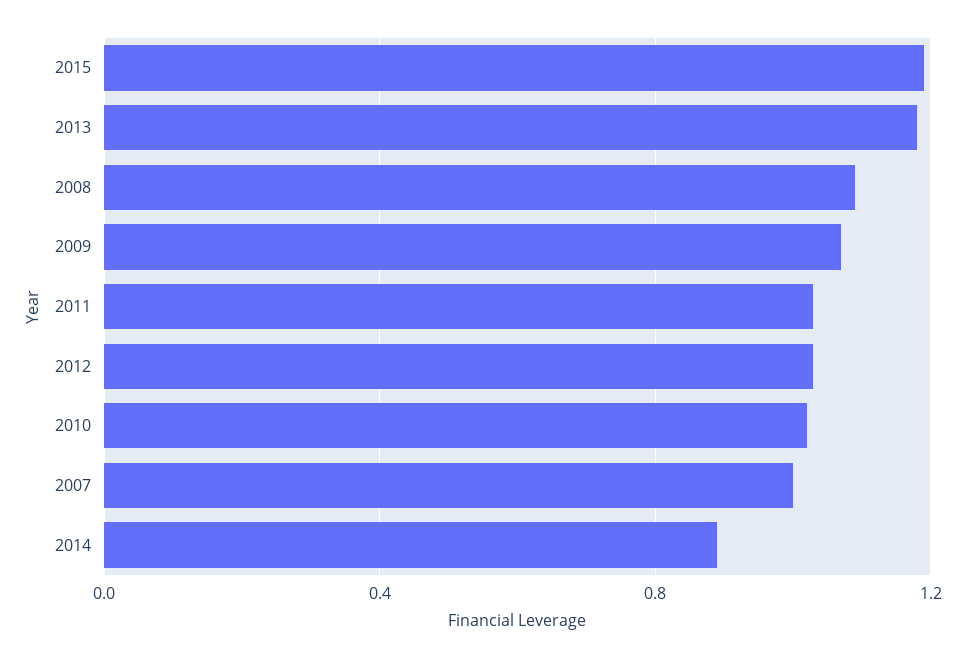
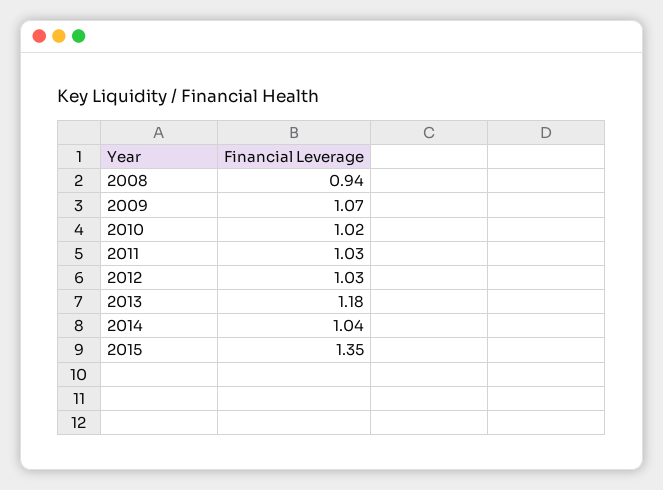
  {
-   "2015": 1.2,
+   "2015": 1.35,
    "2013": 1.18,
-   "2008": 1.1,
+   "2008": 0.94,
    "2009": 1.07,
    "2011": 1.03,
    "2012": 1.03,
    "2010": 1.02,
-   "2007": 1,
-   "2014": 0.9
+   "2014": 1.04
  }

